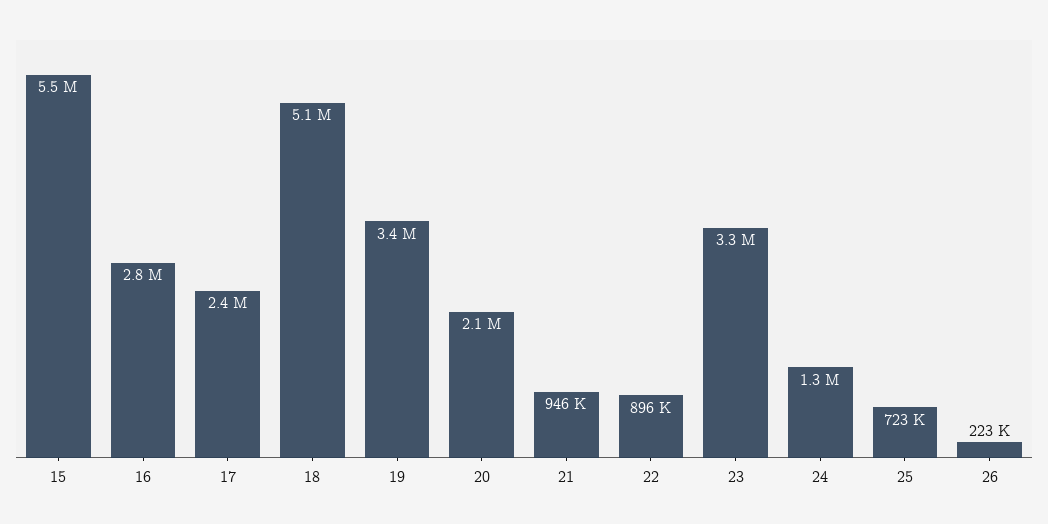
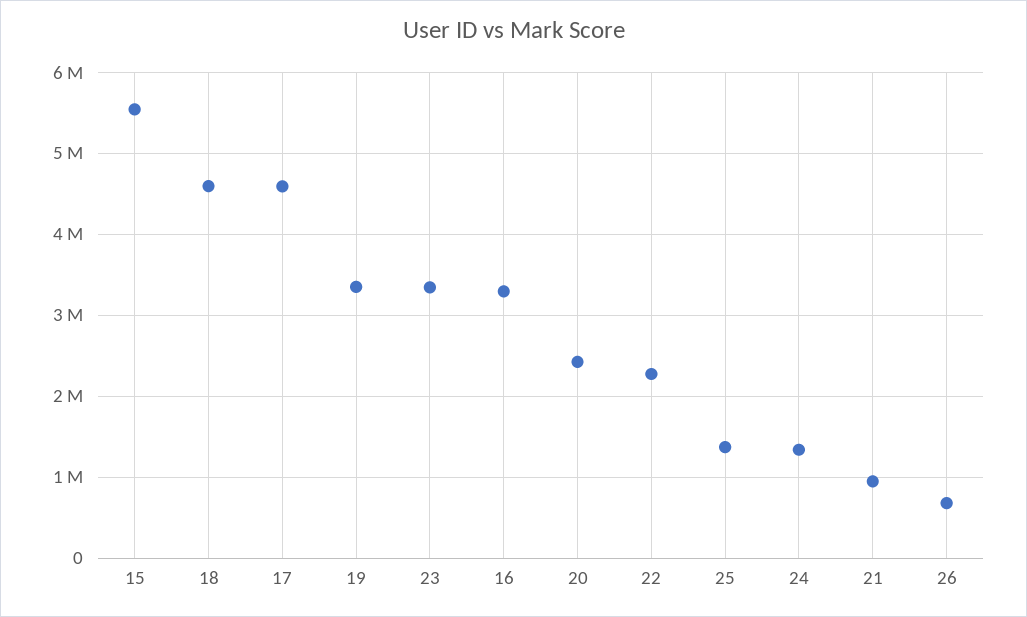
  {
    "15": 5500000,
-   "16": 2800000,
+   "16": 3300000,
-   "17": 2400000,
+   "17": 4600000,
-   "18": 5100000,
+   "18": 4600000,
    "19": 3400000,
-   "20": 2100000,
+   "20": 2400000,
    "21": 946000,
-   "22": 896000,
+   "22": 2300000,
    "23": 3300000,
    "24": 1300000,
-   "25": 723000,
+   "25": 1400000,
-   "26": 223000
+   "26": 700000
  }

